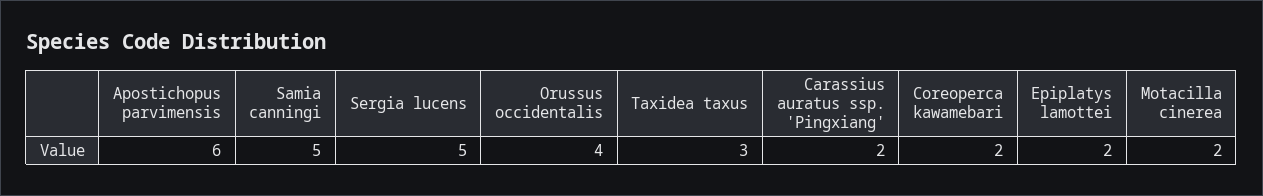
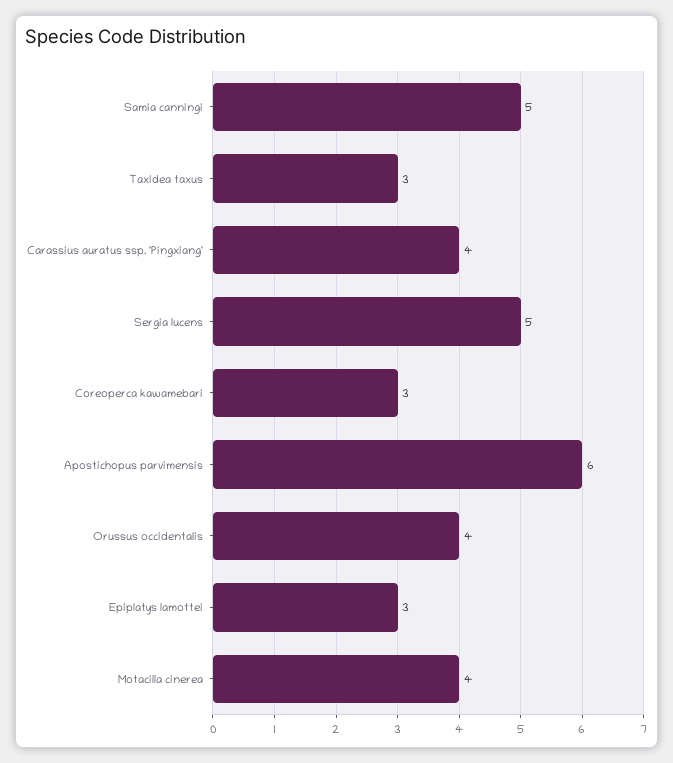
  {
    "Apostichopus parvimensis": 6,
    "Samia canningi": 5,
    "Sergia lucens": 5,
    "Orussus occidentalis": 4,
    "Taxidea taxus": 3,
-   "Carassius auratus ssp. 'Pingxiang'": 2,
+   "Carassius auratus ssp. 'Pingxiang'": 4,
-   "Coreoperca kawamebari": 2,
+   "Coreoperca kawamebari": 3,
-   "Epiplatys lamottei": 2,
+   "Epiplatys lamottei": 3,
-   "Motacilla cinerea": 2
+   "Motacilla cinerea": 4
  }

